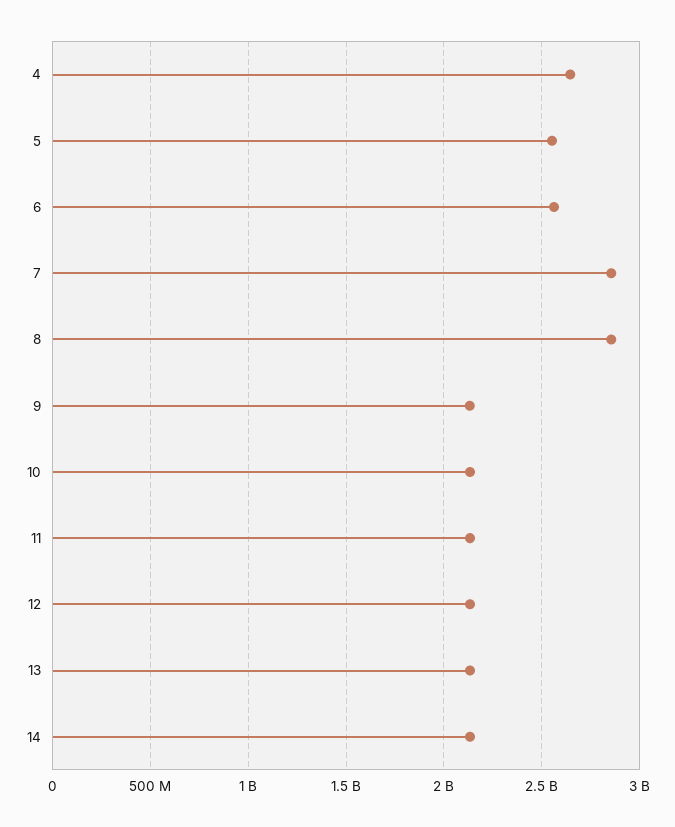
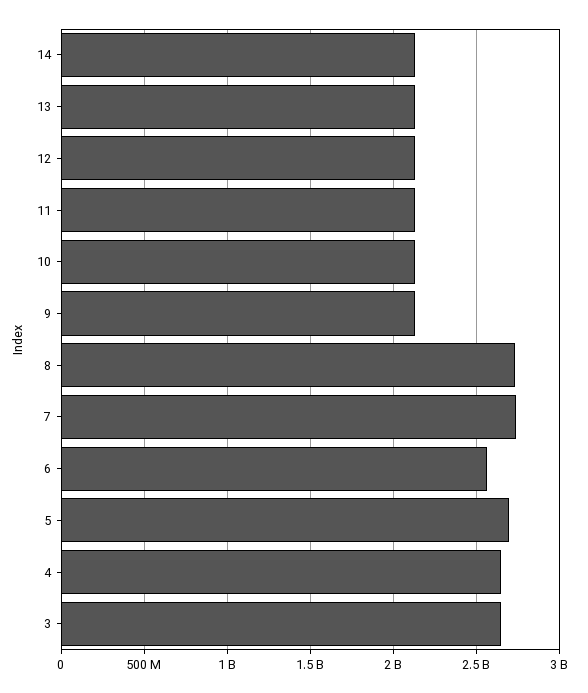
  {
    "4": 2650000000,
-   "5": 2550000000,
+   "5": 2700000000,
    "6": 2550000000,
-   "7": 2850000000,
+   "7": 2750000000,
-   "8": 2850000000,
+   "8": 2750000000,
    "9": 2150000000,
    "10": 2150000000,
    "11": 2150000000,
    "12": 2150000000,
    "13": 2150000000,
-   "14": 2150000000
+   "14": 2150000000,
+   "3": 2650000000
  }

